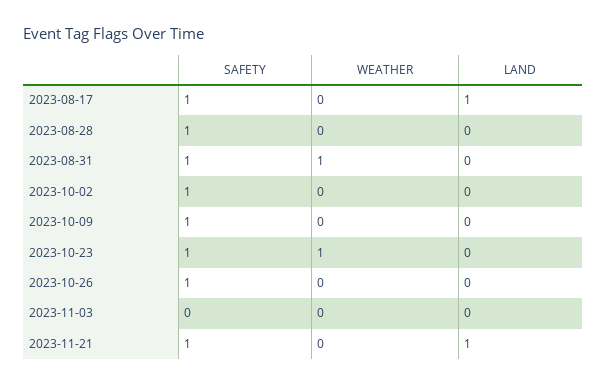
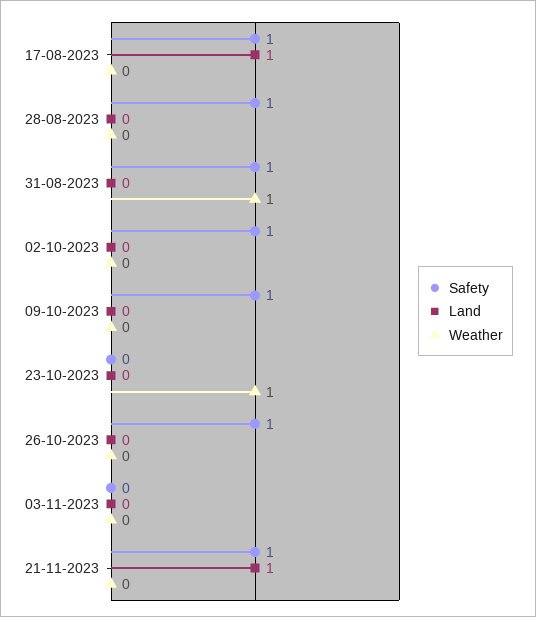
  {
    "SAFETY": {
      "2023-08-17": 1,
      "2023-08-28": 1,
      "2023-08-31": 1,
      "2023-10-02": 1,
      "2023-10-09": 1,
-     "2023-10-23": 1,
+     "2023-10-23": 0,
      "2023-10-26": 1,
      "2023-11-03": 0,
      "2023-11-21": 1
    },
    "WEATHER": {
      "2023-08-17": 0,
      "2023-08-28": 0,
      "2023-08-31": 1,
      "2023-10-02": 0,
      "2023-10-09": 0,
      "2023-10-23": 1,
      "2023-10-26": 0,
      "2023-11-03": 0,
      "2023-11-21": 0
    },
    "LAND": {
      "2023-08-17": 1,
      "2023-08-28": 0,
      "2023-08-31": 0,
      "2023-10-02": 0,
      "2023-10-09": 0,
      "2023-10-23": 0,
      "2023-10-26": 0,
      "2023-11-03": 0,
      "2023-11-21": 1
    }
  }

